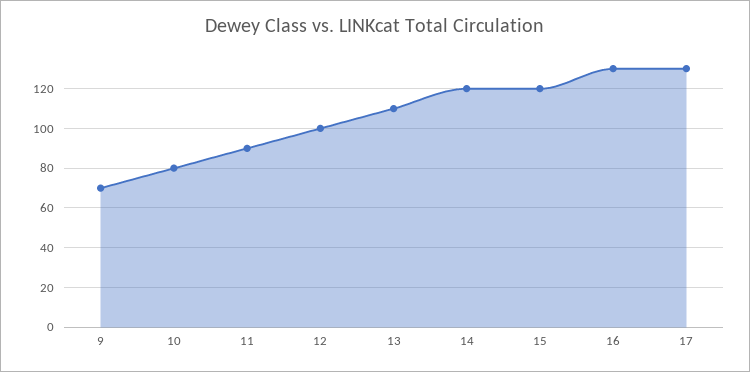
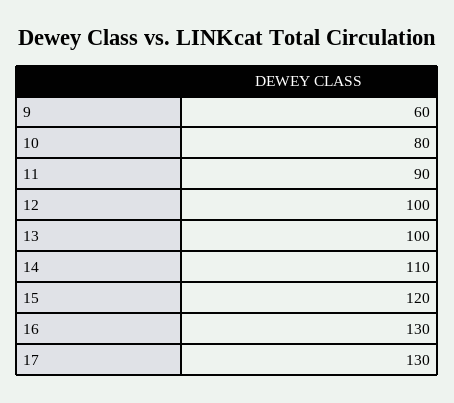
  {
-   "9": 70,
+   "9": 60,
    "10": 80,
    "11": 90,
    "12": 100,
-   "13": 110,
+   "13": 100,
-   "14": 120,
+   "14": 110,
    "15": 120,
    "16": 130,
    "17": 130
  }

